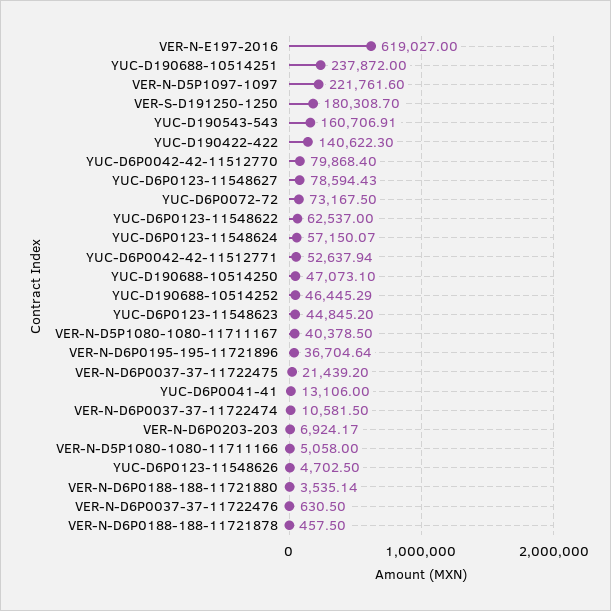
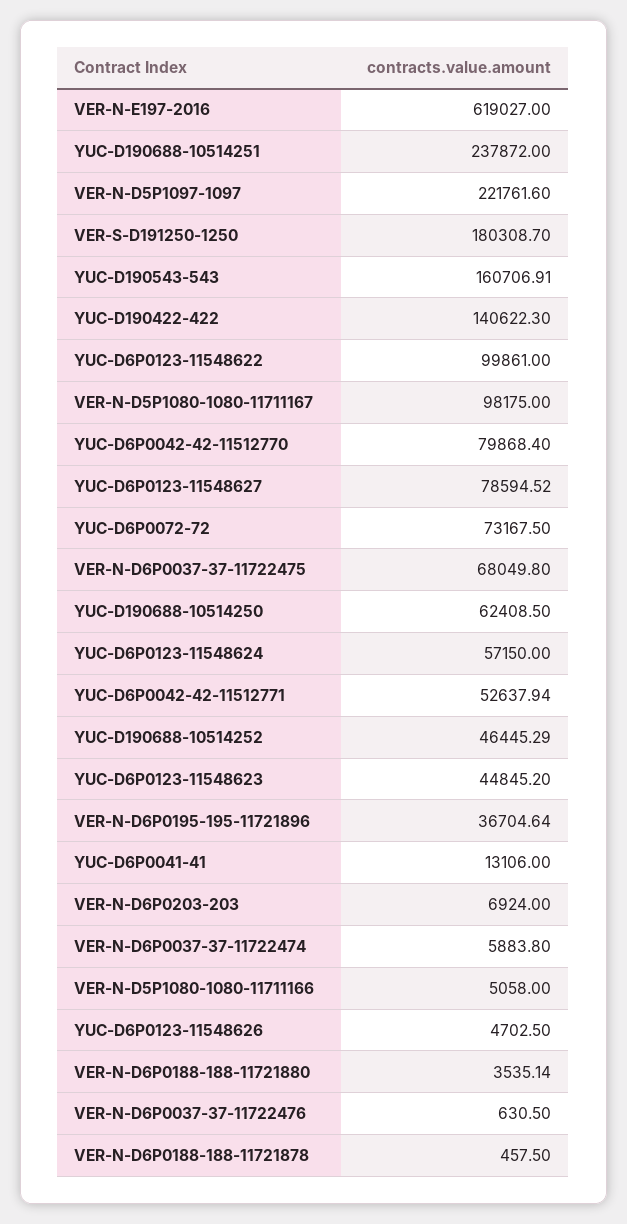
  {
    "VER-N-E197-2016": 619027,
    "YUC-D190688-10514251": 237872,
    "VER-N-D5P1097-1097": 221761.6,
    "VER-S-D191250-1250": 180308.7,
    "YUC-D190543-543": 160706.91,
    "YUC-D190422-422": 140622.3,
    "YUC-D6P0042-42-11512770": 79868.4,
-   "YUC-D6P0123-11548627": 78594.43,
+   "YUC-D6P0123-11548627": 78594.52,
    "YUC-D6P0072-72": 73167.5,
-   "YUC-D6P0123-11548622": 62537,
+   "YUC-D6P0123-11548622": 99861,
-   "YUC-D6P0123-11548624": 57150.07,
+   "YUC-D6P0123-11548624": 57150,
    "YUC-D6P0042-42-11512771": 52637.94,
-   "YUC-D190688-10514250": 47073.1,
+   "YUC-D190688-10514250": 62408.5,
    "YUC-D190688-10514252": 46445.29,
    "YUC-D6P0123-11548623": 44845.2,
-   "VER-N-D5P1080-1080-11711167": 40378.5,
+   "VER-N-D5P1080-1080-11711167": 98175,
    "VER-N-D6P0195-195-11721896": 36704.64,
-   "VER-N-D6P0037-37-11722475": 21439.2,
+   "VER-N-D6P0037-37-11722475": 68049.8,
    "YUC-D6P0041-41": 13106,
-   "VER-N-D6P0037-37-11722474": 10581.5,
+   "VER-N-D6P0037-37-11722474": 5883.8,
-   "VER-N-D6P0203-203": 6924.17,
+   "VER-N-D6P0203-203": 6924,
    "VER-N-D5P1080-1080-11711166": 5058,
    "YUC-D6P0123-11548626": 4702.5,
    "VER-N-D6P0188-188-11721880": 3535.14,
    "VER-N-D6P0037-37-11722476": 630.5,
    "VER-N-D6P0188-188-11721878": 457.5
  }

